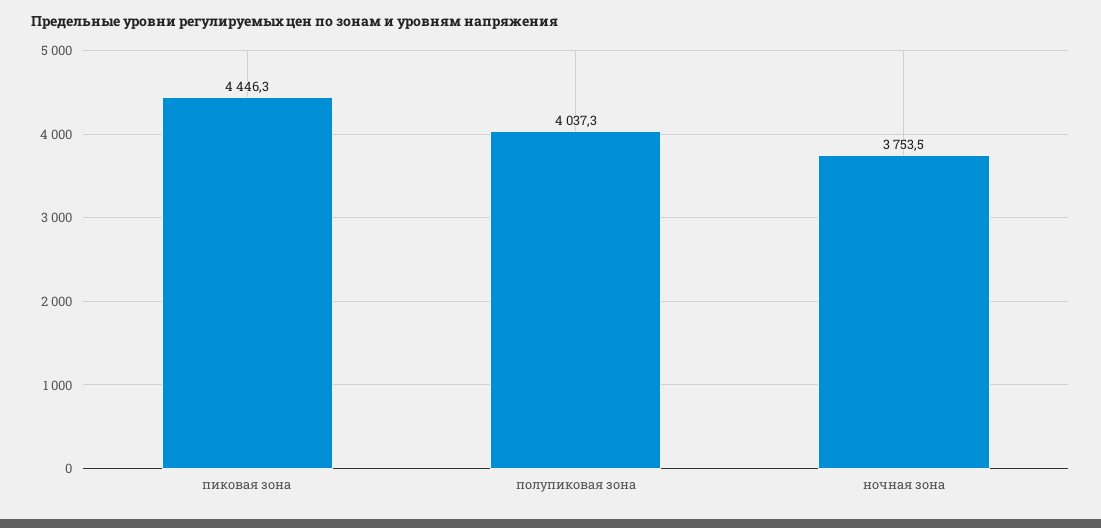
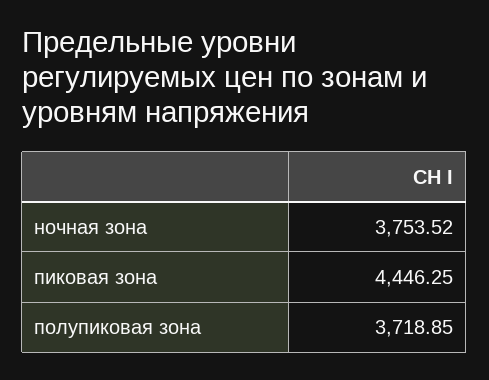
  {
    "пиковая зона": 4446.25,
-   "полупиковая зона": 4037.3,
+   "полупиковая зона": 3718.85,
    "ночная зона": 3753.52
  }

